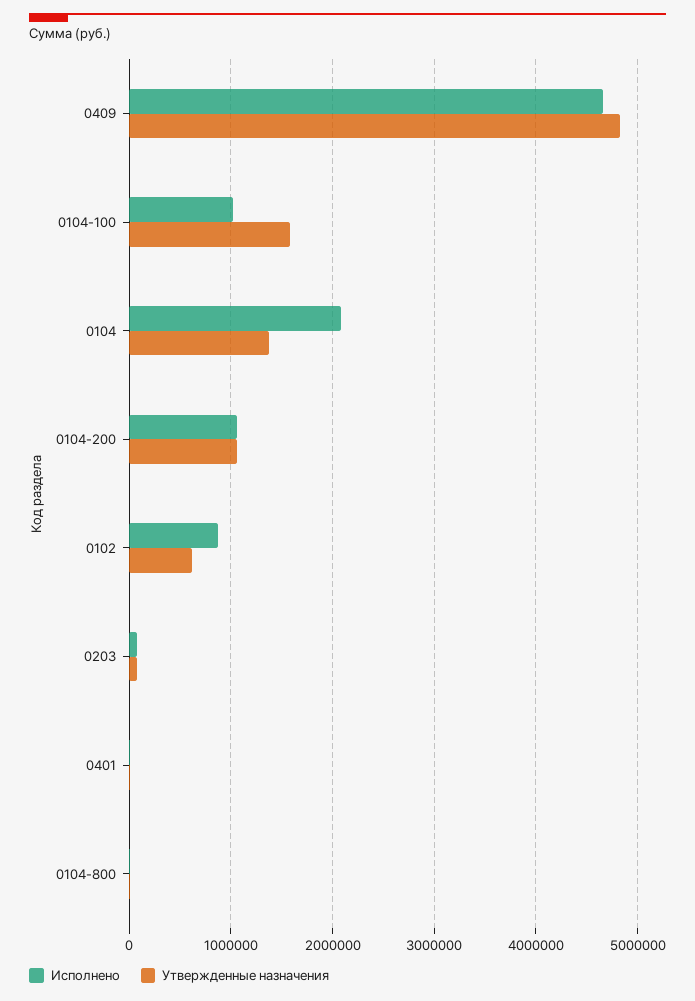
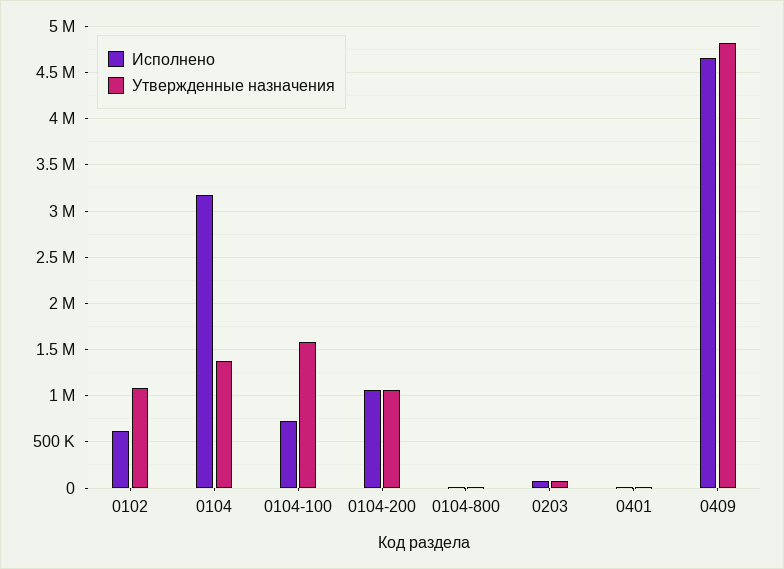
  {
    "Исполнено": {
      "0409": 4700000,
-     "0104-100": 1000000,
+     "0104-100": 700000,
-     "0104": 2100000,
+     "0104": 3200000,
      "0104-200": 1100000,
-     "0102": 900000,
+     "0102": 600000,
      "0203": 100000,
      "0401": 0,
      "0104-800": 0
    },
    "Утвержденные назначения": {
      "0409": 4800000,
      "0104-100": 1600000,
      "0104": 1400000,
      "0104-200": 1100000,
-     "0102": 600000,
+     "0102": 1100000,
      "0203": 100000,
      "0401": 0,
      "0104-800": 0
    }
  }

